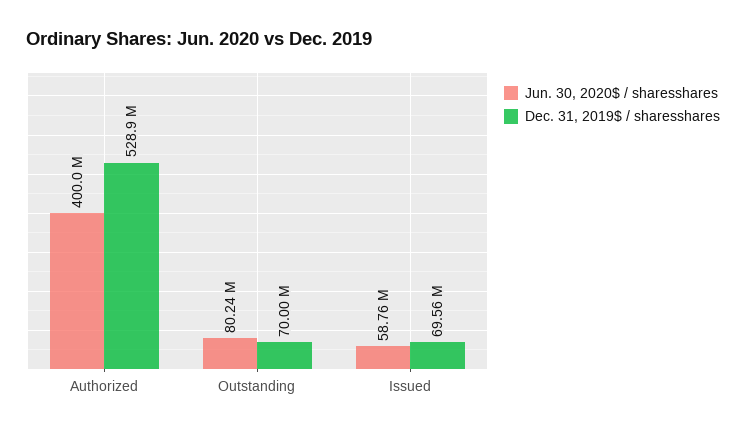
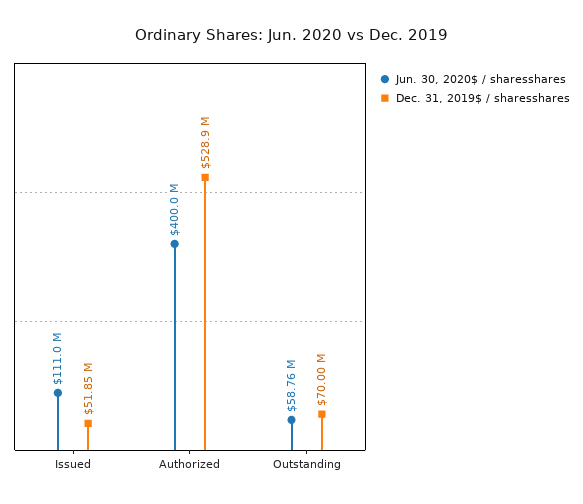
  {
    "Jun. 30, 2020$ / sharesshares": {
      "Authorized": 400000000,
-     "Outstanding": 80240000,
+     "Outstanding": 58760000,
-     "Issued": 58760000
+     "Issued": 111000000
    },
    "Dec. 31, 2019$ / sharesshares": {
      "Authorized": 528900000,
      "Outstanding": 70000000,
-     "Issued": 69560000
+     "Issued": 51850000
    }
  }

